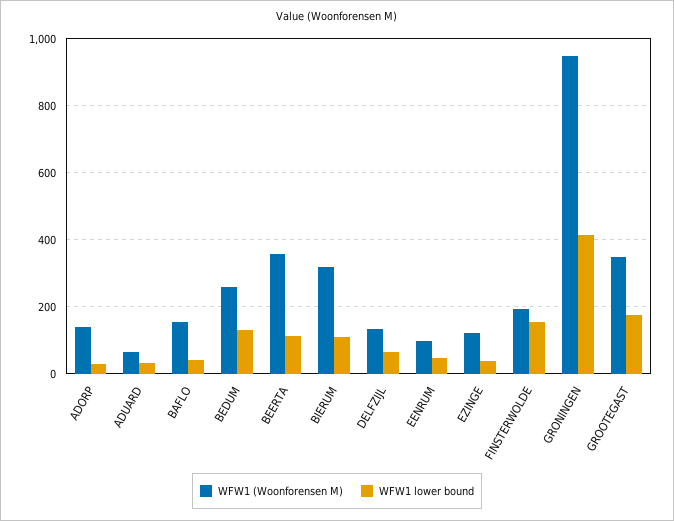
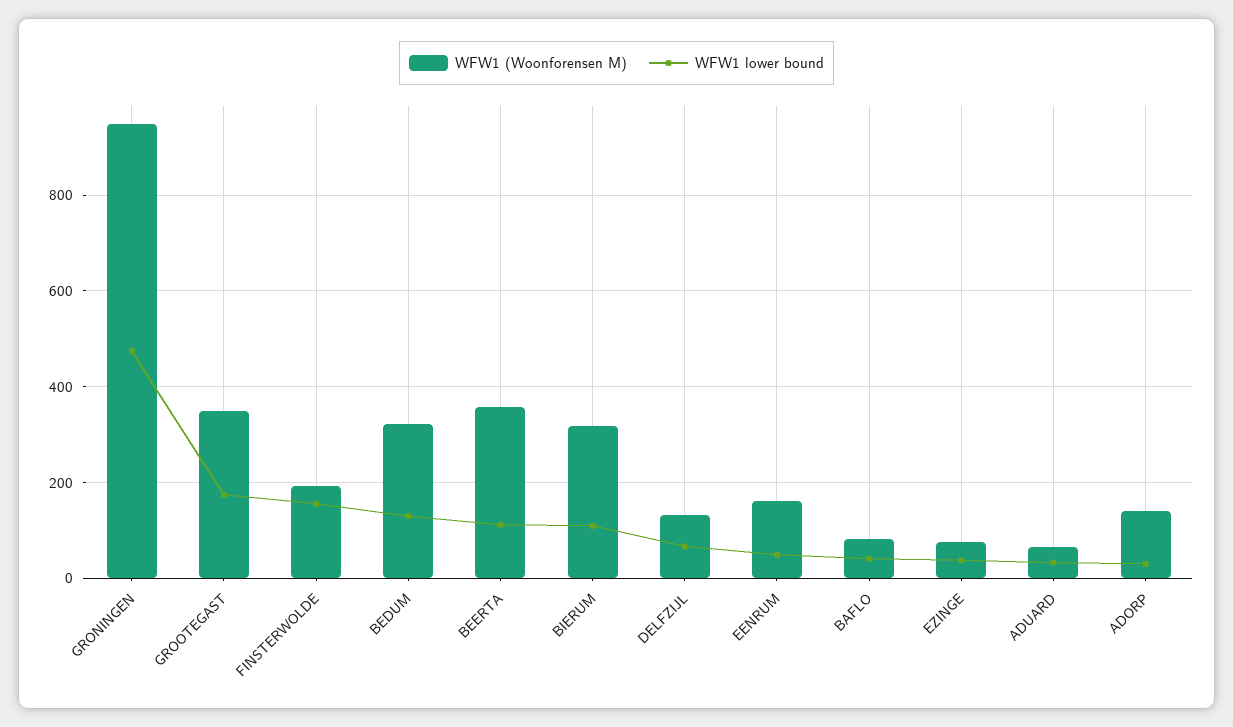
  {
    "WFW1 (Woonforensen M)": {
      "ADORP": 140,
      "ADUARD": 60,
-     "BAFLO": 160,
+     "BAFLO": 80,
-     "BEDUM": 260,
+     "BEDUM": 320,
      "BEERTA": 360,
      "BIERUM": 320,
      "DELFZIJL": 140,
-     "EENRUM": 100,
+     "EENRUM": 160,
-     "EZINGE": 120,
+     "EZINGE": 80,
      "FINSTERWOLDE": 200,
      "GRONINGEN": 940,
      "GROOTEGAST": 340
    },
    "WFW1 lower bound": {
      "ADORP": 40,
      "ADUARD": 40,
      "BAFLO": 40,
      "BEDUM": 140,
      "BEERTA": 120,
      "BIERUM": 100,
      "DELFZIJL": 60,
      "EENRUM": 40,
      "EZINGE": 40,
      "FINSTERWOLDE": 160,
-     "GRONINGEN": 420,
+     "GRONINGEN": 480,
      "GROOTEGAST": 180
    }
  }

